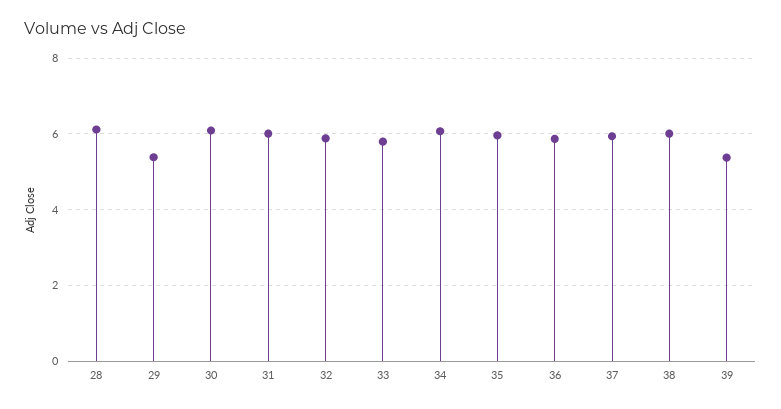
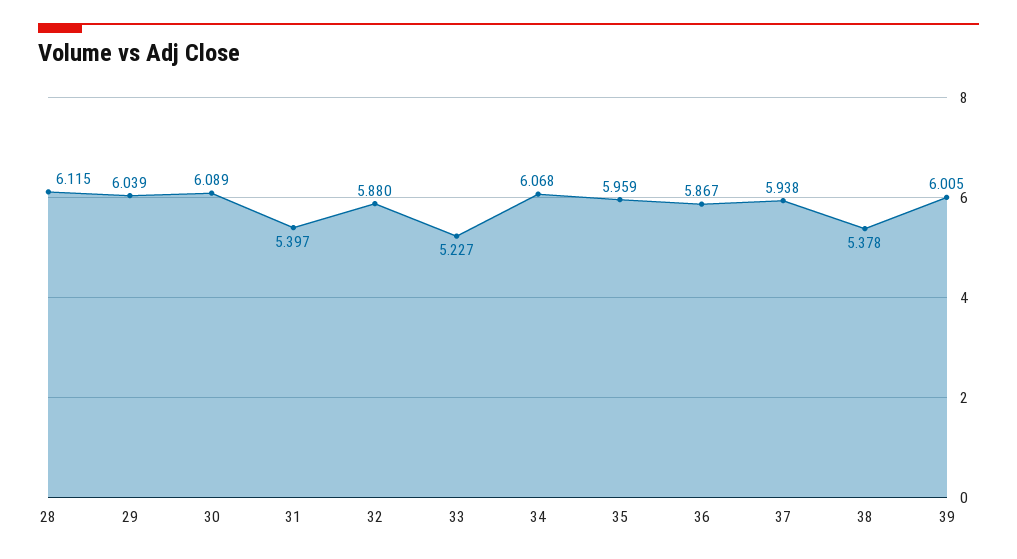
  {
    "28": 6.115,
-   "29": 5.4,
+   "29": 6.039,
    "30": 6.089,
-   "31": 6,
+   "31": 5.397,
    "32": 5.88,
-   "33": 5.8,
+   "33": 5.227,
    "34": 6.068,
    "35": 5.959,
    "36": 5.867,
    "37": 5.938,
-   "38": 6,
+   "38": 5.378,
-   "39": 5.4
+   "39": 6.005
  }

